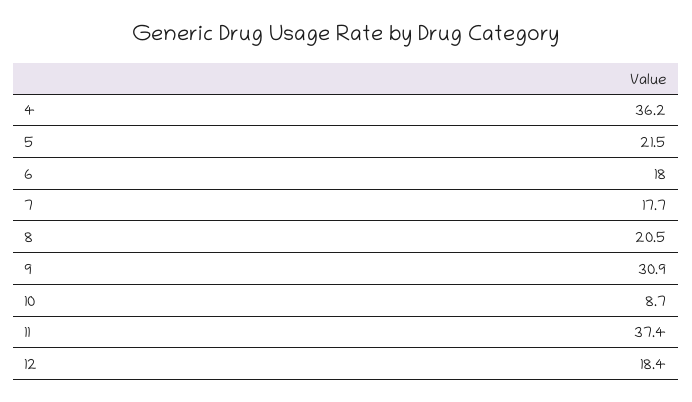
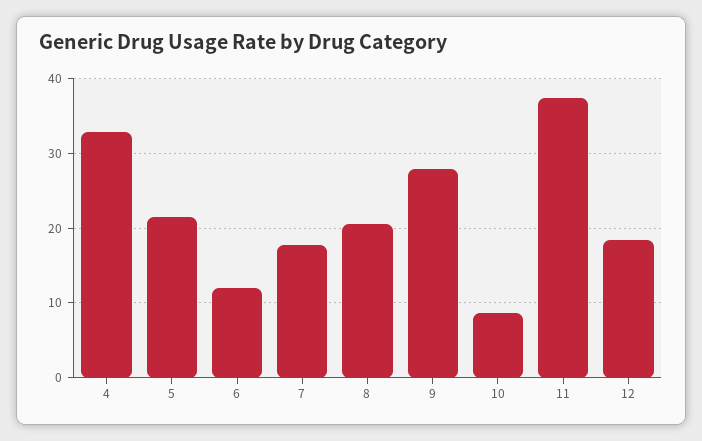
  {
-   "4": 36.2,
+   "4": 33,
    "5": 21.5,
-   "6": 18,
+   "6": 12,
    "7": 17.7,
    "8": 20.5,
-   "9": 30.9,
+   "9": 28,
    "10": 8.7,
    "11": 37.4,
    "12": 18.4
  }

